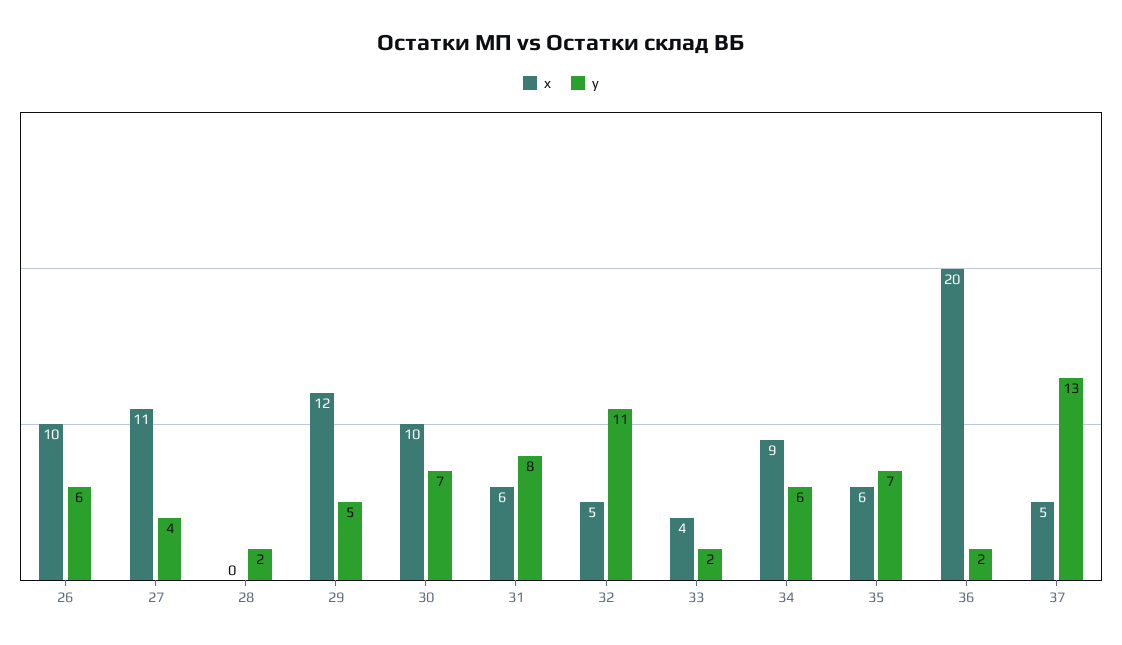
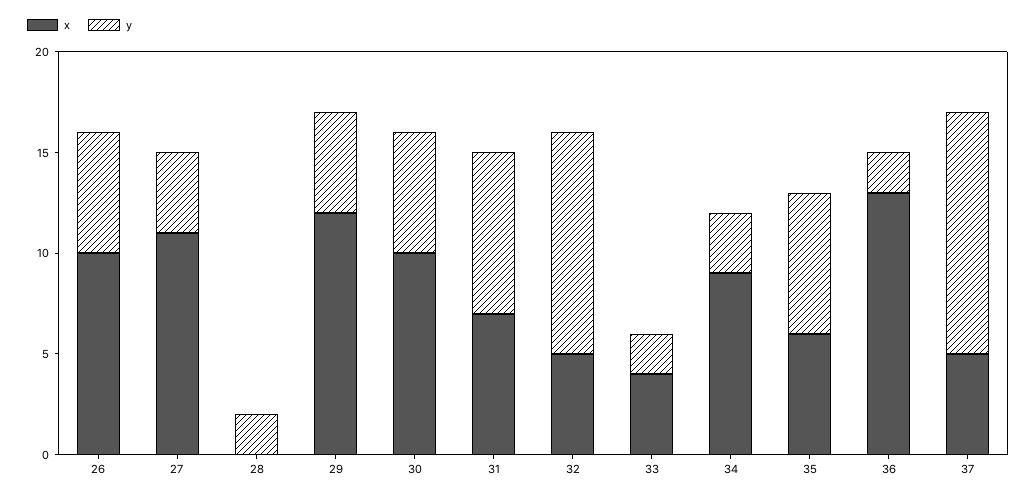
  {
    "x": {
      "26": 10,
      "27": 11,
      "28": 0,
      "29": 12,
      "30": 10,
-     "31": 6,
+     "31": 7,
      "32": 5,
      "33": 4,
      "34": 9,
      "35": 6,
-     "36": 20,
+     "36": 13,
      "37": 5
    },
    "y": {
      "26": 6,
      "27": 4,
      "28": 2,
      "29": 5,
-     "30": 7,
+     "30": 6,
      "31": 8,
      "32": 11,
      "33": 2,
-     "34": 6,
+     "34": 3,
      "35": 7,
      "36": 2,
-     "37": 13
+     "37": 12
    }
  }

